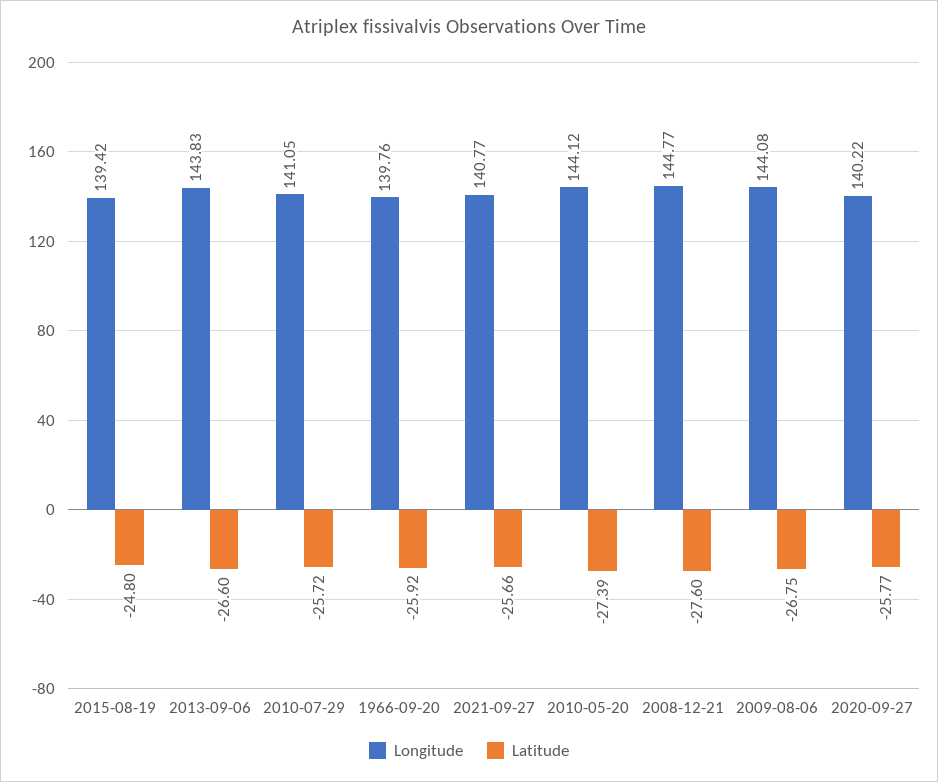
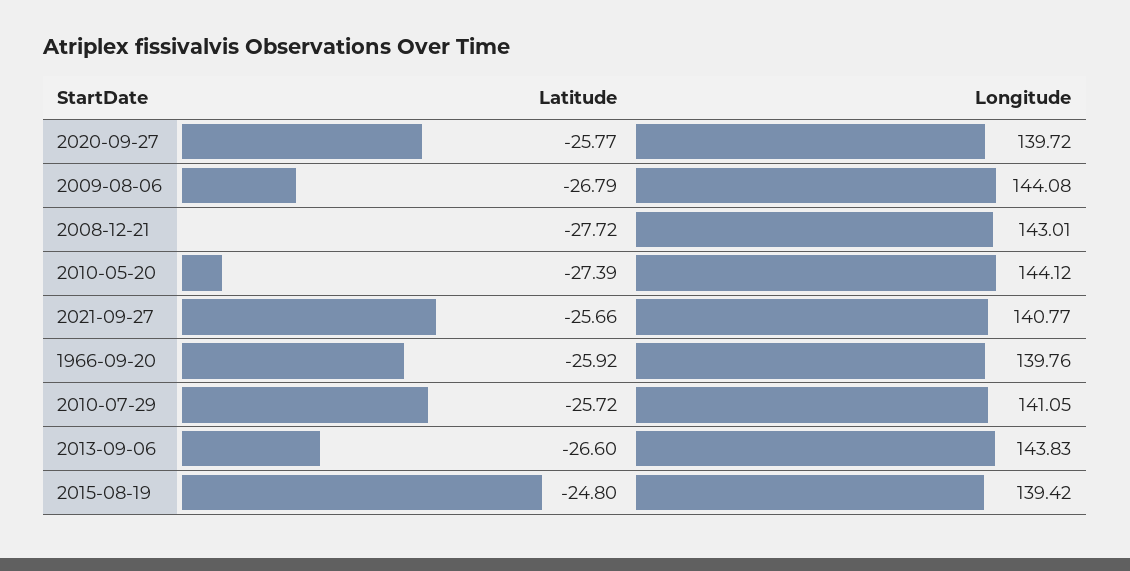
  {
    "Longitude": {
      "2015-08-19": 139.42,
      "2013-09-06": 143.83,
      "2010-07-29": 141.05,
      "1966-09-20": 139.76,
      "2021-09-27": 140.77,
      "2010-05-20": 144.12,
-     "2008-12-21": 144.77,
+     "2008-12-21": 143.01,
      "2009-08-06": 144.08,
-     "2020-09-27": 140.22
+     "2020-09-27": 139.72
    },
    "Latitude": {
      "2015-08-19": -24.8,
      "2013-09-06": -26.6,
      "2010-07-29": -25.72,
      "1966-09-20": -25.92,
      "2021-09-27": -25.66,
      "2010-05-20": -27.39,
-     "2008-12-21": -27.6,
+     "2008-12-21": -27.72,
-     "2009-08-06": -26.75,
+     "2009-08-06": -26.79,
      "2020-09-27": -25.77
    }
  }

